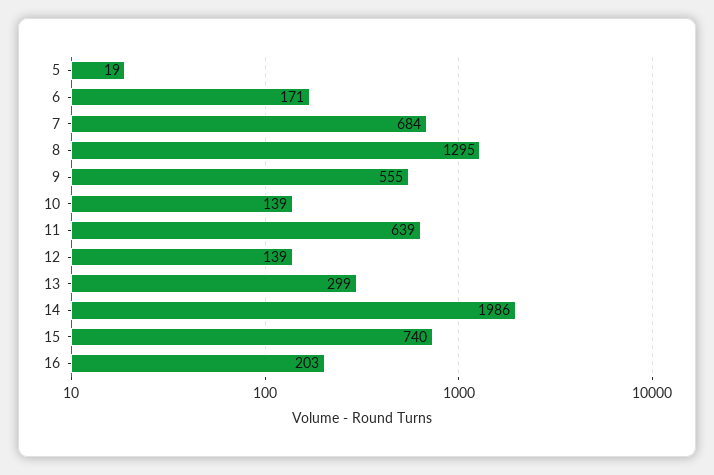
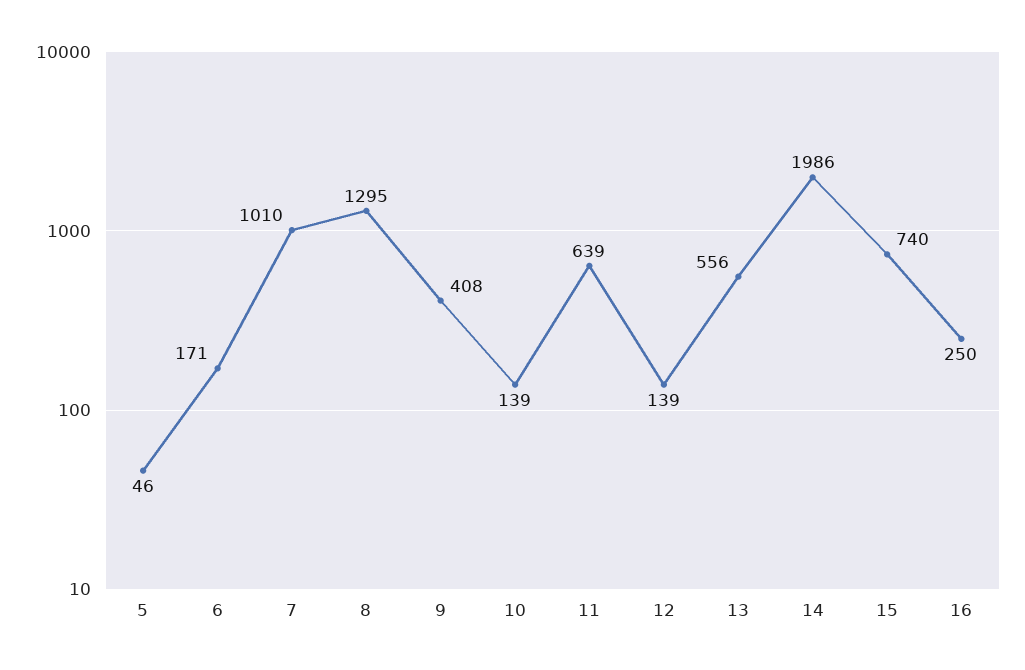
  {
-   "5": 19,
+   "5": 46,
    "6": 171,
-   "7": 684,
+   "7": 1010,
    "8": 1295,
-   "9": 555,
+   "9": 408,
    "10": 139,
    "11": 639,
    "12": 139,
-   "13": 299,
+   "13": 556,
    "14": 1986,
    "15": 740,
-   "16": 203
+   "16": 250
  }

